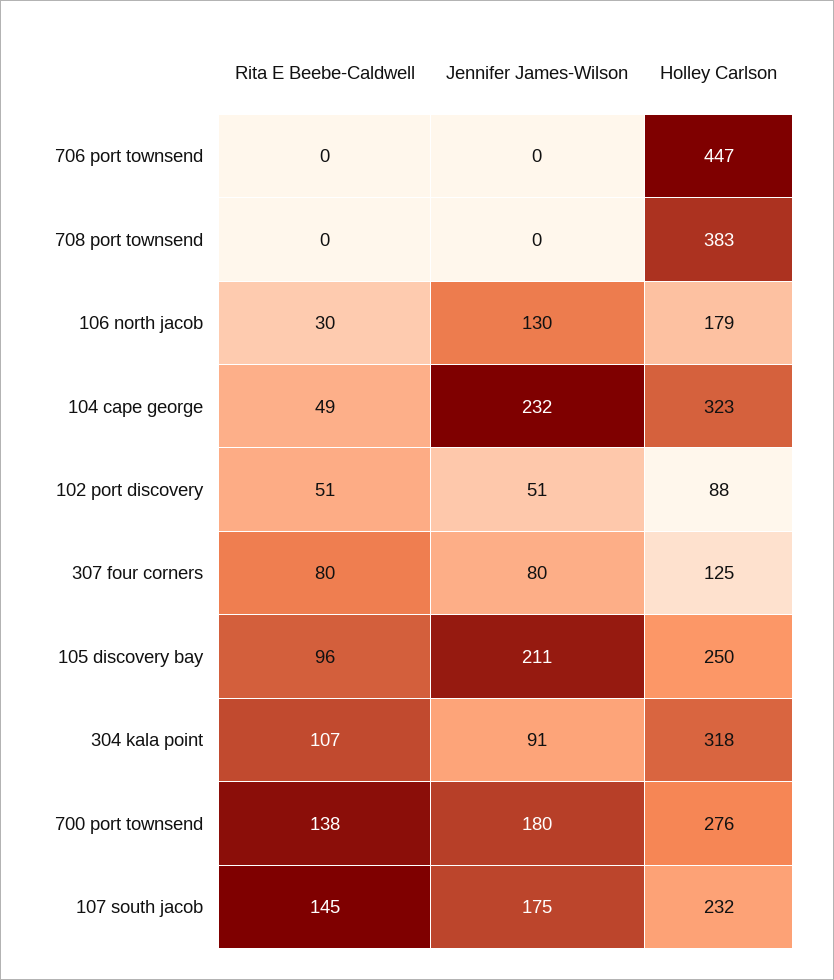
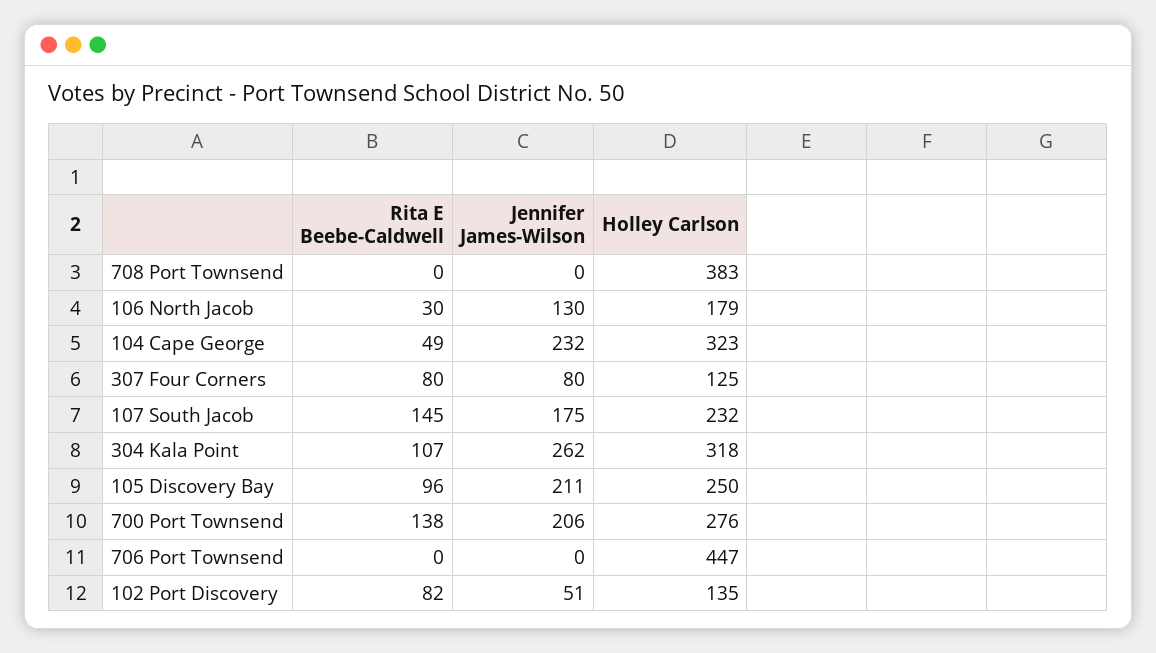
  {
    "Rita E Beebe-Caldwell": {
      "706 port townsend": 0,
      "708 port townsend": 0,
      "106 north jacob": 30,
      "104 cape george": 49,
-     "102 port discovery": 51,
+     "102 port discovery": 82,
      "307 four corners": 80,
      "105 discovery bay": 96,
      "304 kala point": 107,
      "700 port townsend": 138,
      "107 south jacob": 145
    },
    "Jennifer James-Wilson": {
      "706 port townsend": 0,
      "708 port townsend": 0,
      "106 north jacob": 130,
      "104 cape george": 232,
      "102 port discovery": 51,
      "307 four corners": 80,
      "105 discovery bay": 211,
-     "304 kala point": 91,
+     "304 kala point": 262,
-     "700 port townsend": 180,
+     "700 port townsend": 206,
      "107 south jacob": 175
    },
    "Holley Carlson": {
      "706 port townsend": 447,
      "708 port townsend": 383,
      "106 north jacob": 179,
      "104 cape george": 323,
-     "102 port discovery": 88,
+     "102 port discovery": 135,
      "307 four corners": 125,
      "105 discovery bay": 250,
      "304 kala point": 318,
      "700 port townsend": 276,
      "107 south jacob": 232
    }
  }

